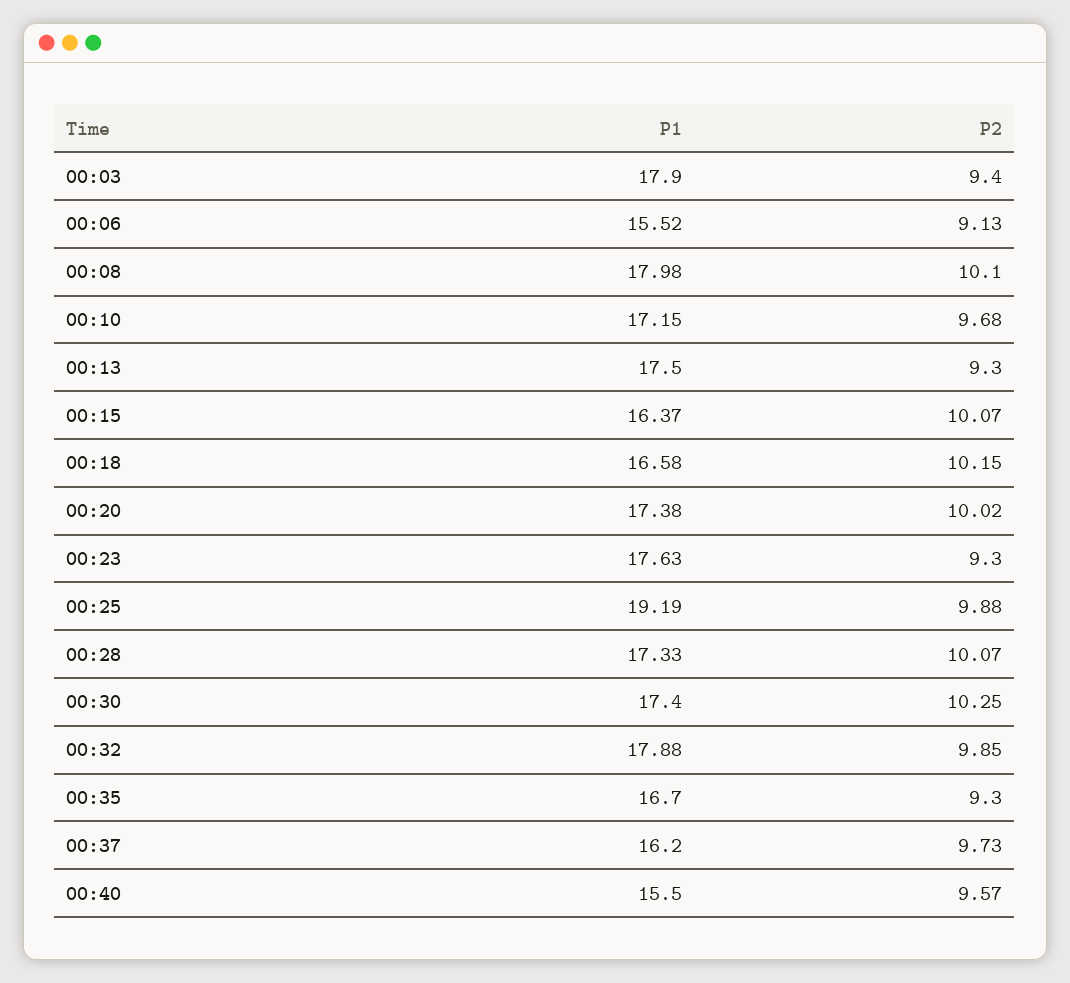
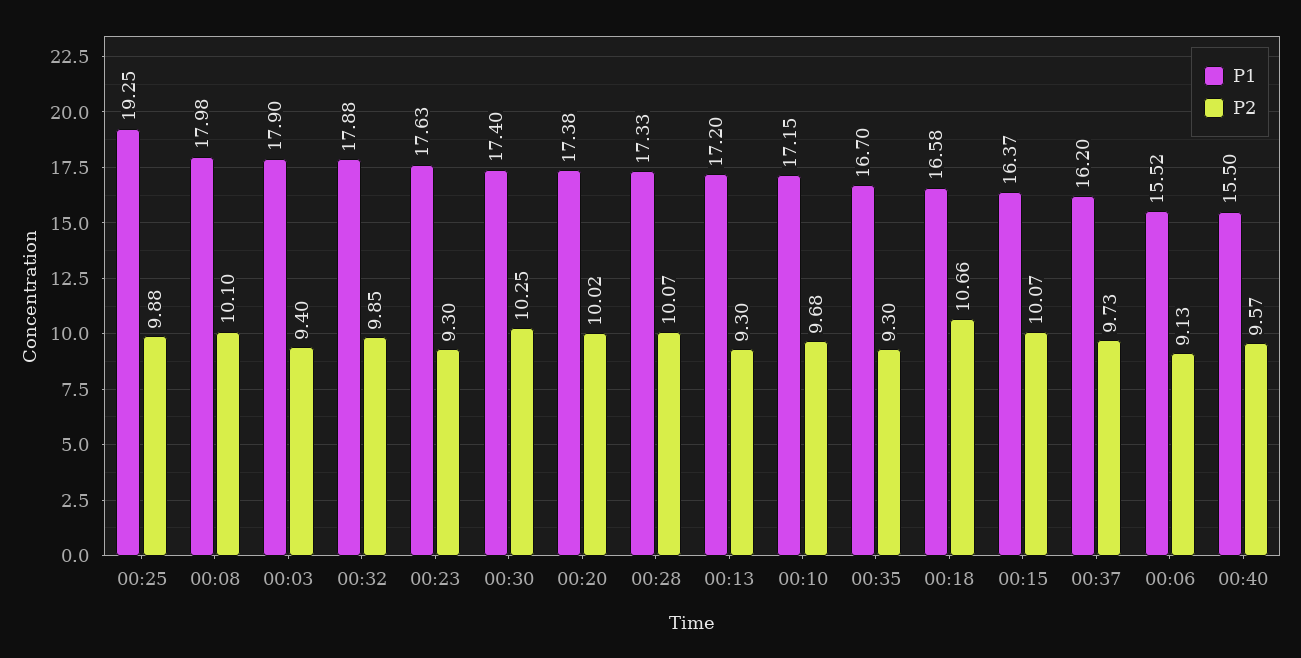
  {
    "P1": {
      "00:03": 17.9,
      "00:06": 15.52,
      "00:08": 17.98,
      "00:10": 17.15,
-     "00:13": 17.5,
+     "00:13": 17.2,
      "00:15": 16.37,
      "00:18": 16.58,
      "00:20": 17.38,
      "00:23": 17.63,
-     "00:25": 19.19,
+     "00:25": 19.25,
      "00:28": 17.33,
      "00:30": 17.4,
      "00:32": 17.88,
      "00:35": 16.7,
      "00:37": 16.2,
      "00:40": 15.5
    },
    "P2": {
      "00:03": 9.4,
      "00:06": 9.13,
      "00:08": 10.1,
      "00:10": 9.68,
      "00:13": 9.3,
      "00:15": 10.07,
-     "00:18": 10.15,
+     "00:18": 10.66,
      "00:20": 10.02,
      "00:23": 9.3,
      "00:25": 9.88,
      "00:28": 10.07,
      "00:30": 10.25,
      "00:32": 9.85,
      "00:35": 9.3,
      "00:37": 9.73,
      "00:40": 9.57
    }
  }

